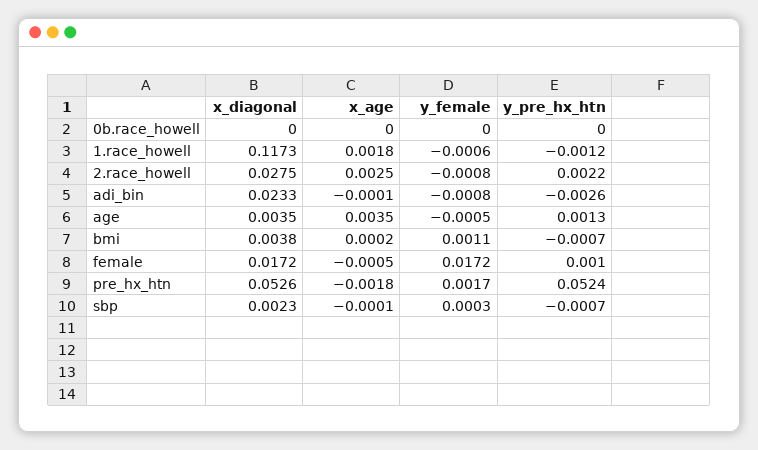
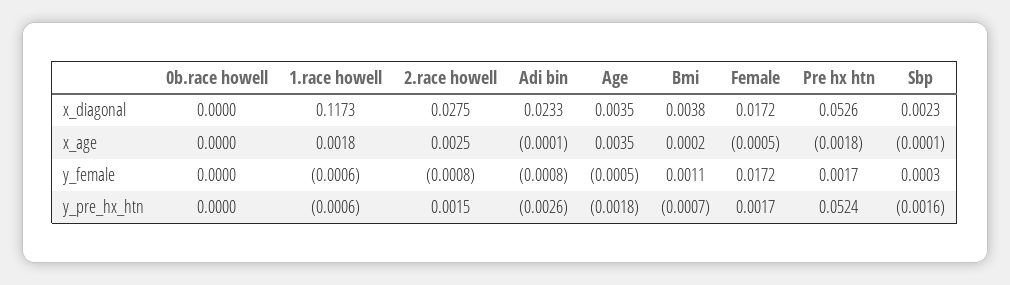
  {
    "x_diagonal": {
      "0b.race_howell": 0,
      "1.race_howell": 0.1173,
      "2.race_howell": 0.0275,
      "adi_bin": 0.0233,
      "age": 0.0035,
      "bmi": 0.0038,
      "female": 0.0172,
      "pre_hx_htn": 0.0526,
      "sbp": 0.0023
    },
    "x_age": {
      "0b.race_howell": 0,
      "1.race_howell": 0.0018,
      "2.race_howell": 0.0025,
      "adi_bin": -0.0001,
      "age": 0.0035,
      "bmi": 0.0002,
      "female": -0.0005,
      "pre_hx_htn": -0.0018,
      "sbp": -0.0001
    },
    "y_female": {
      "0b.race_howell": 0,
      "1.race_howell": -0.0006,
      "2.race_howell": -0.0008,
      "adi_bin": -0.0008,
      "age": -0.0005,
      "bmi": 0.0011,
      "female": 0.0172,
      "pre_hx_htn": 0.0017,
      "sbp": 0.0003
    },
    "y_pre_hx_htn": {
      "0b.race_howell": 0,
-     "1.race_howell": -0.0012,
+     "1.race_howell": -0.0006,
-     "2.race_howell": 0.0022,
+     "2.race_howell": 0.0015,
      "adi_bin": -0.0026,
-     "age": 0.0013,
+     "age": -0.0018,
      "bmi": -0.0007,
-     "female": 0.001,
+     "female": 0.0017,
      "pre_hx_htn": 0.0524,
-     "sbp": -0.0007
+     "sbp": -0.0016
    }
  }

